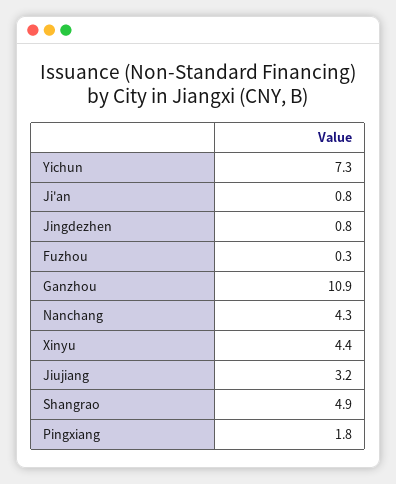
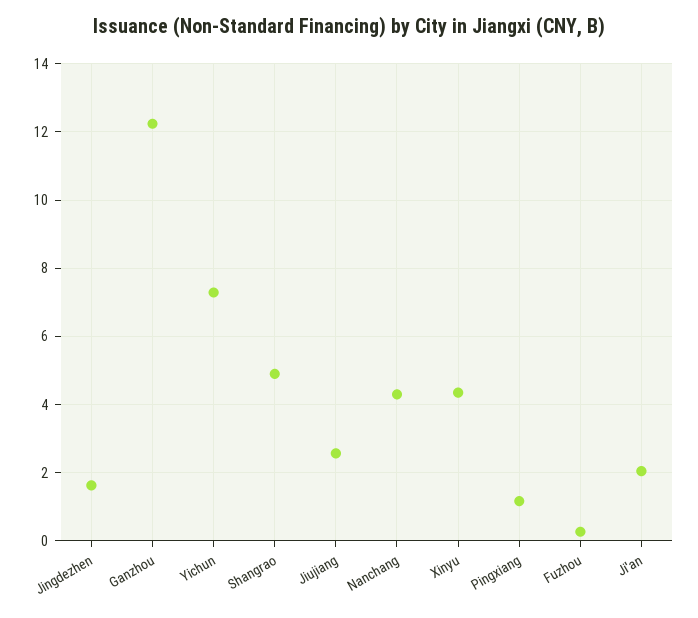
  {
    "Yichun": 7.3,
-   "Ji'an": 0.8,
+   "Ji'an": 2,
-   "Jingdezhen": 0.8,
+   "Jingdezhen": 1.6,
    "Fuzhou": 0.3,
-   "Ganzhou": 10.9,
+   "Ganzhou": 12.2,
    "Nanchang": 4.3,
    "Xinyu": 4.4,
-   "Jiujiang": 3.2,
+   "Jiujiang": 2.6,
    "Shangrao": 4.9,
-   "Pingxiang": 1.8
+   "Pingxiang": 1.2
  }

